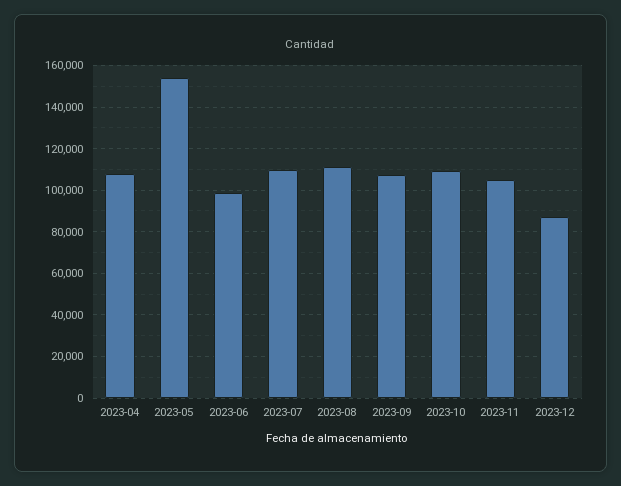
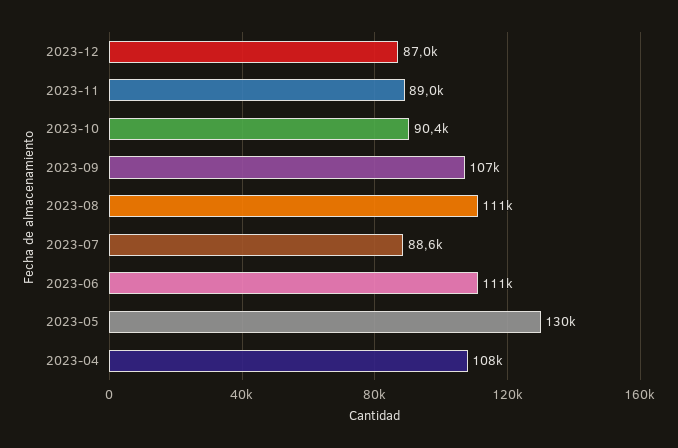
  {
    "2023-04": 108000,
-   "2023-05": 155000,
+   "2023-05": 130000,
-   "2023-06": 100000,
+   "2023-06": 111000,
-   "2023-07": 110000,
+   "2023-07": 88600,
    "2023-08": 111000,
    "2023-09": 107000,
-   "2023-10": 110000,
+   "2023-10": 90400,
-   "2023-11": 105000,
+   "2023-11": 89000,
    "2023-12": 87000
  }

